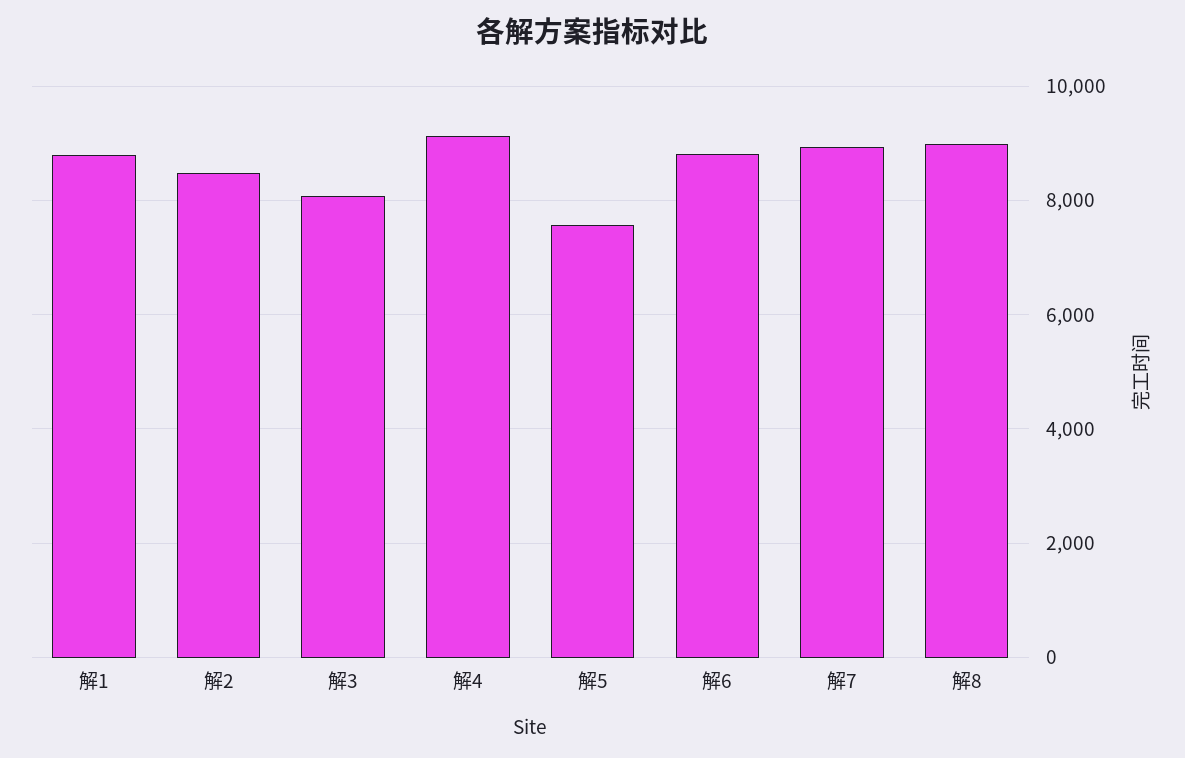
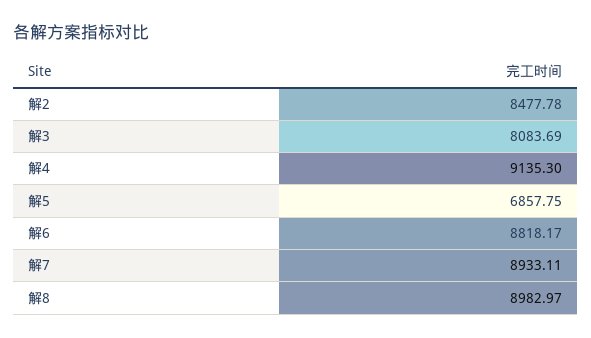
  {
-   "解1": 8800,
    "解2": 8477.78,
    "解3": 8083.69,
    "解4": 9135.3,
-   "解5": 7600,
+   "解5": 6857.75,
    "解6": 8818.17,
    "解7": 8933.11,
    "解8": 8982.97
  }

